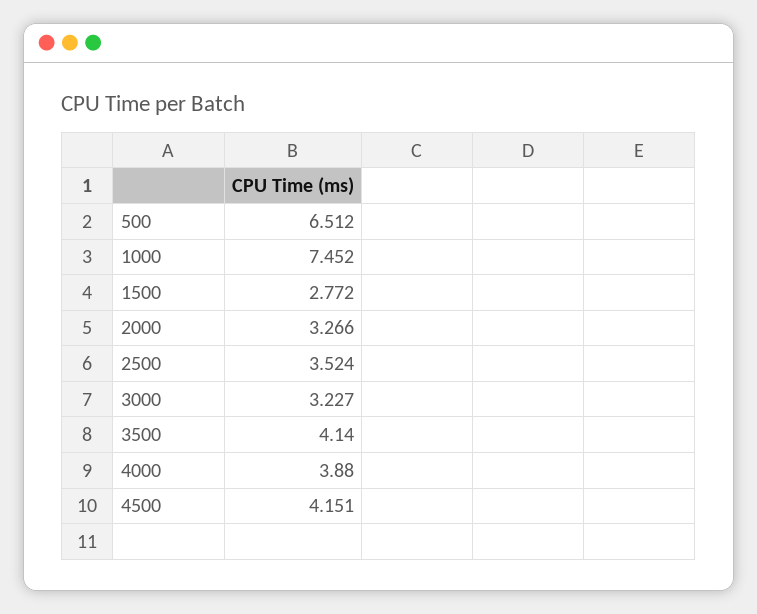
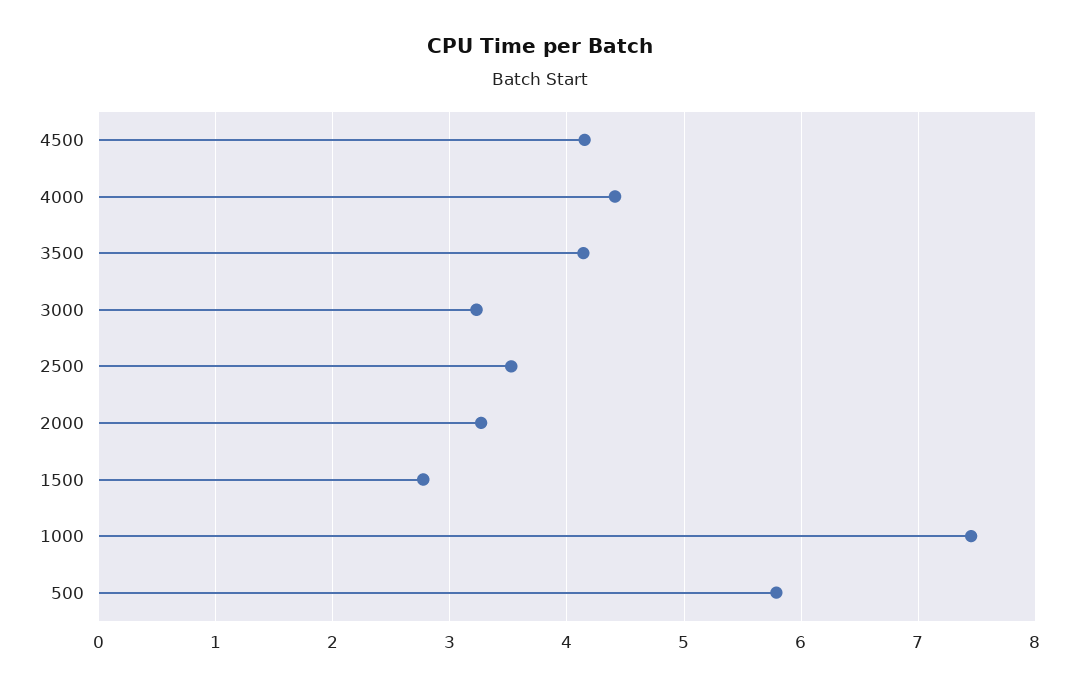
  {
-   "500": 6.512,
+   "500": 5.8,
    "1000": 7.452,
    "1500": 2.772,
    "2000": 3.266,
    "2500": 3.524,
    "3000": 3.227,
    "3500": 4.14,
-   "4000": 3.88,
+   "4000": 4.4,
    "4500": 4.151
  }

